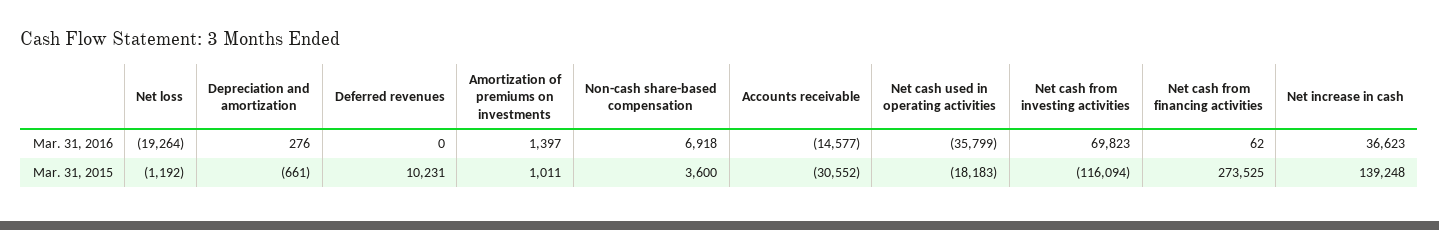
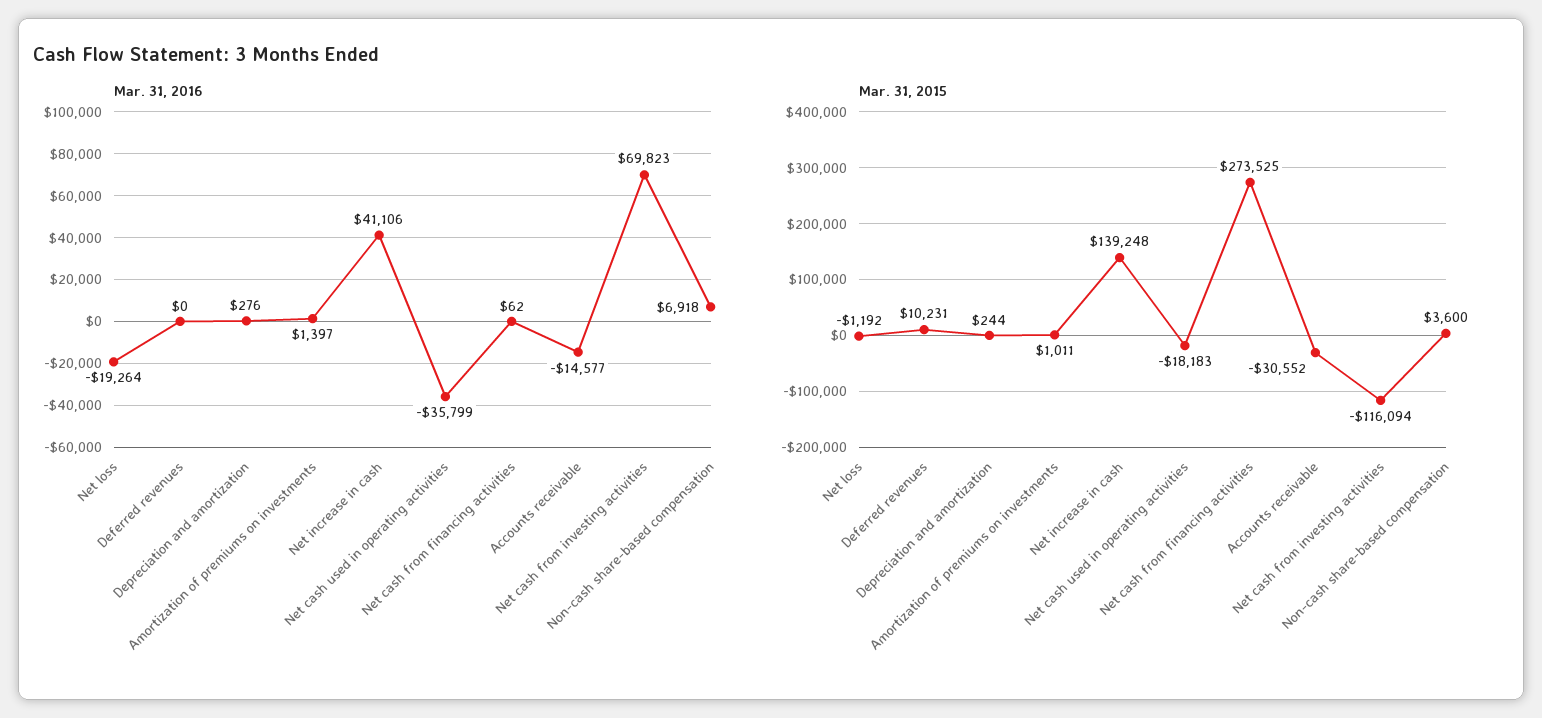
  {
    "Mar. 31, 2016": {
      "Net loss": -19264,
      "Depreciation and amortization": 276,
      "Deferred revenues": 0,
      "Amortization of premiums on investments": 1397,
      "Non-cash share-based compensation": 6918,
      "Accounts receivable": -14577,
      "Net cash used in operating activities": -35799,
      "Net cash from investing activities": 69823,
      "Net cash from financing activities": 62,
-     "Net increase in cash": 36623
+     "Net increase in cash": 41106
    },
    "Mar. 31, 2015": {
      "Net loss": -1192,
-     "Depreciation and amortization": -661,
+     "Depreciation and amortization": 244,
      "Deferred revenues": 10231,
      "Amortization of premiums on investments": 1011,
      "Non-cash share-based compensation": 3600,
      "Accounts receivable": -30552,
      "Net cash used in operating activities": -18183,
      "Net cash from investing activities": -116094,
      "Net cash from financing activities": 273525,
      "Net increase in cash": 139248
    }
  }

